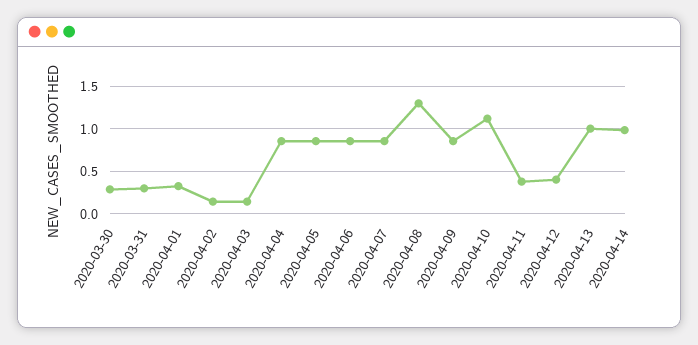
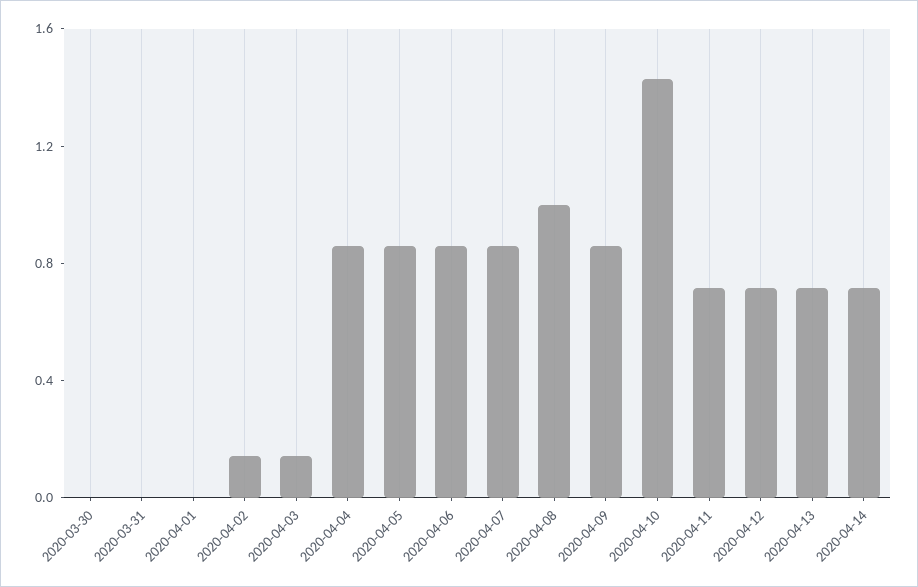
  {
-   "2020-03-30": 0.3,
+   "2020-03-30": 0,
-   "2020-03-31": 0.3,
+   "2020-03-31": 0,
-   "2020-04-01": 0.3,
+   "2020-04-01": 0,
    "2020-04-02": 0.1,
    "2020-04-03": 0.1,
    "2020-04-04": 0.9,
    "2020-04-05": 0.9,
    "2020-04-06": 0.9,
    "2020-04-07": 0.9,
-   "2020-04-08": 1.3,
+   "2020-04-08": 1,
    "2020-04-09": 0.9,
-   "2020-04-10": 1.1,
+   "2020-04-10": 1.4,
-   "2020-04-11": 0.4,
+   "2020-04-11": 0.7,
-   "2020-04-12": 0.4,
+   "2020-04-12": 0.7,
-   "2020-04-13": 1,
+   "2020-04-13": 0.7,
-   "2020-04-14": 1
+   "2020-04-14": 0.7
  }

